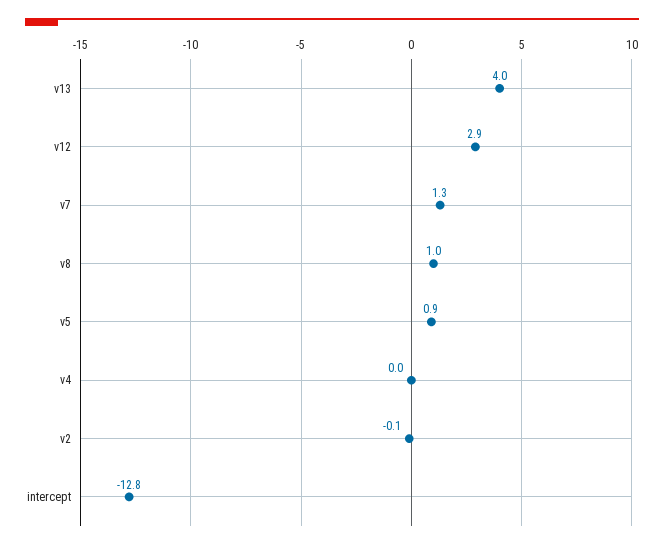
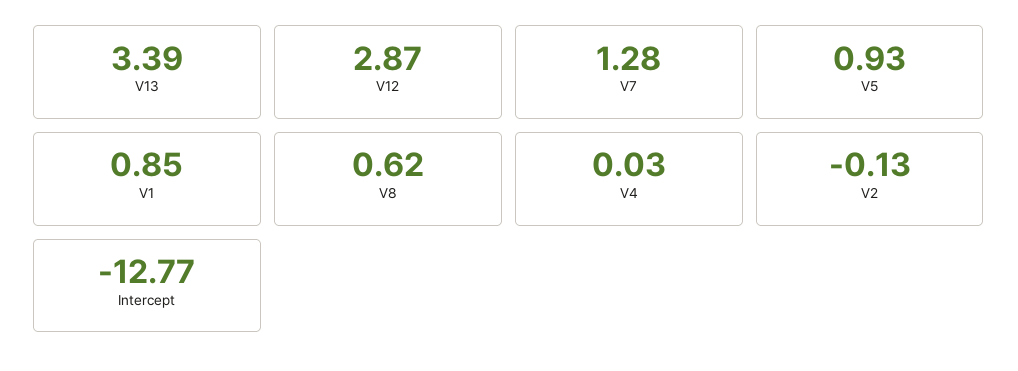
  {
-   "v13": 4,
+   "v13": 3.39,
    "v12": 2.87,
    "v7": 1.28,
-   "v8": 1,
+   "v8": 0.62,
    "v5": 0.93,
    "v4": 0.03,
    "v2": -0.13,
-   "intercept": -12.77
+   "intercept": -12.77,
+   "V1": 0.85
  }

